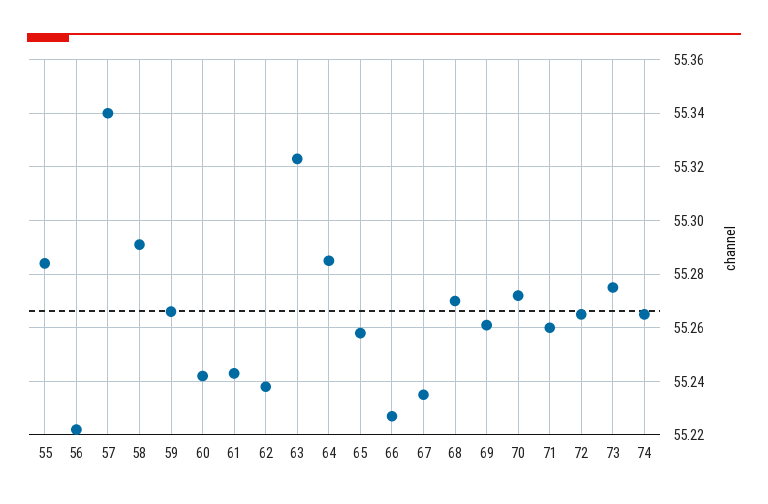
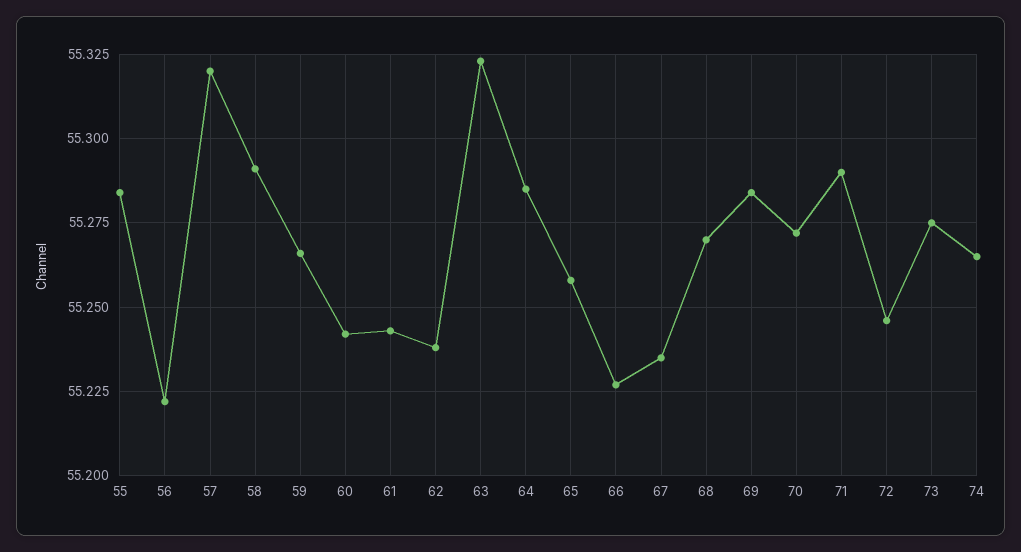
  {
    "55": 55.285,
    "56": 55.22,
-   "57": 55.34,
+   "57": 55.32,
    "58": 55.29,
    "59": 55.265,
    "60": 55.24,
    "61": 55.245,
    "62": 55.24,
    "63": 55.325,
    "64": 55.285,
    "65": 55.26,
    "66": 55.225,
    "67": 55.235,
    "68": 55.27,
-   "69": 55.26,
+   "69": 55.285,
    "70": 55.27,
-   "71": 55.26,
+   "71": 55.29,
-   "72": 55.265,
+   "72": 55.245,
    "73": 55.275,
    "74": 55.265
  }

